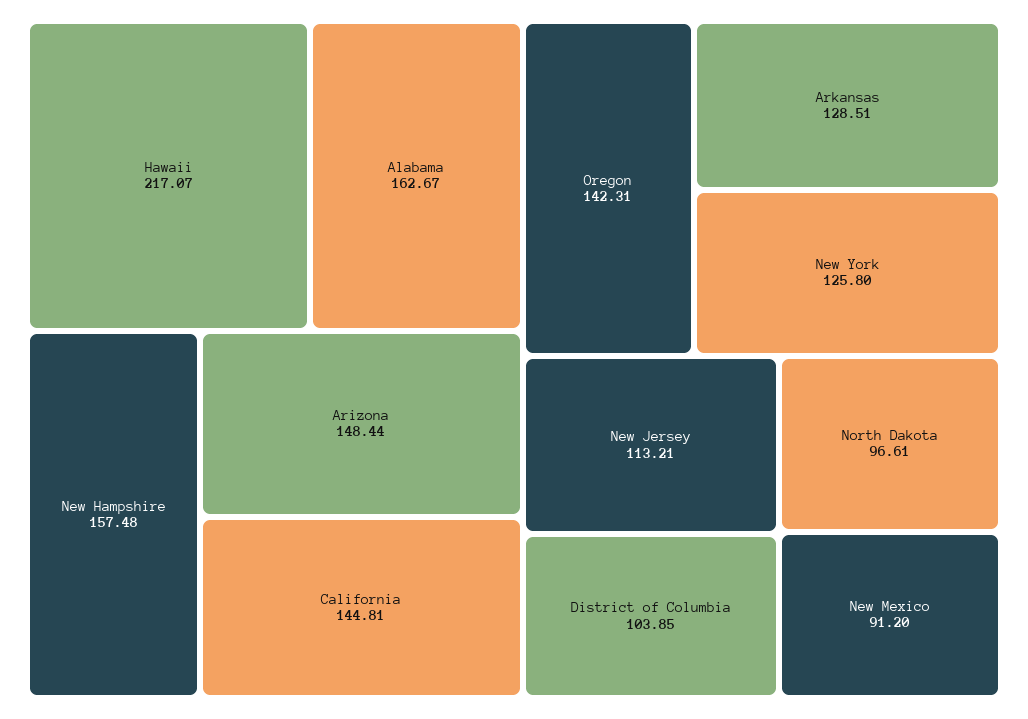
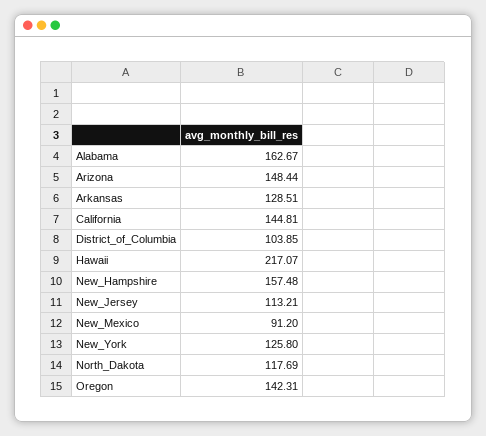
  {
    "Hawaii": 217.07,
    "Alabama": 162.67,
    "New Hampshire": 157.48,
    "Arizona": 148.44,
    "California": 144.81,
    "Oregon": 142.31,
    "Arkansas": 128.51,
    "New York": 125.8,
    "New Jersey": 113.21,
    "District of Columbia": 103.85,
-   "North Dakota": 96.61,
+   "North Dakota": 117.69,
    "New Mexico": 91.2
  }

